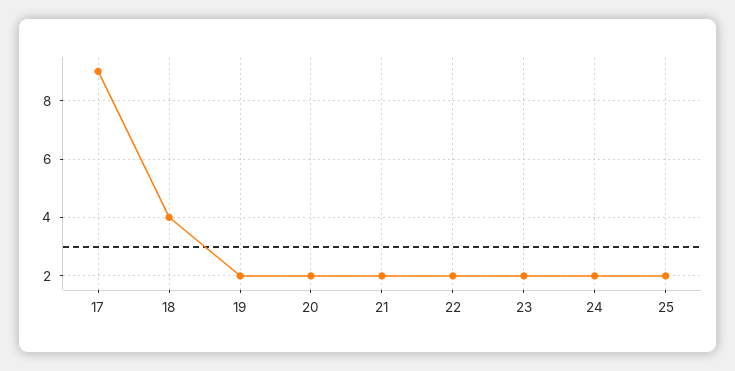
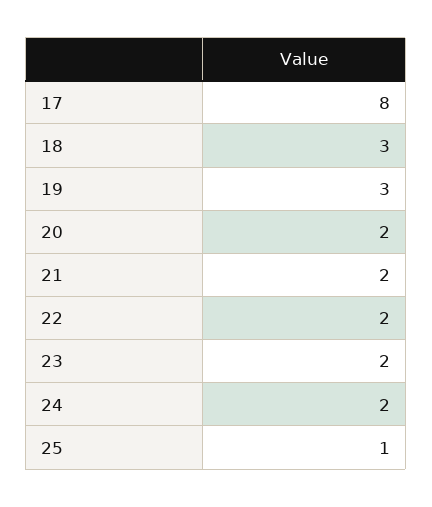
  {
-   "17": 9,
+   "17": 8,
-   "18": 4,
+   "18": 3,
-   "19": 2,
+   "19": 3,
    "20": 2,
    "21": 2,
    "22": 2,
    "23": 2,
    "24": 2,
-   "25": 2
+   "25": 1
  }

